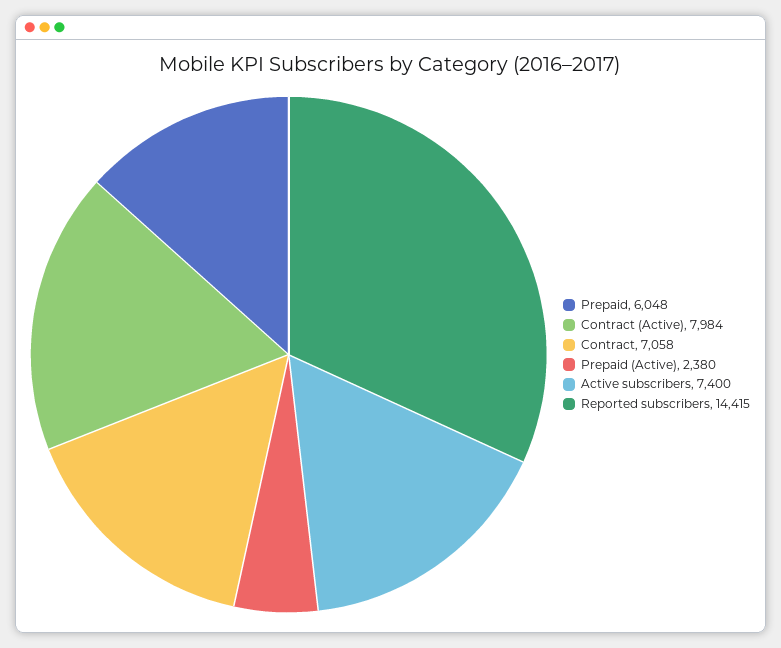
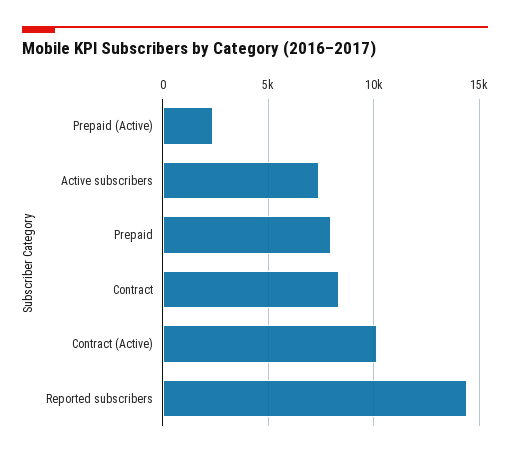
  {
-   "Prepaid": 6048,
+   "Prepaid": 8000,
-   "Contract (Active)": 7984,
+   "Contract (Active)": 10000,
-   "Contract": 7058,
+   "Contract": 8500,
    "Prepaid (Active)": 2380,
    "Active subscribers": 7400,
    "Reported subscribers": 14415
  }

